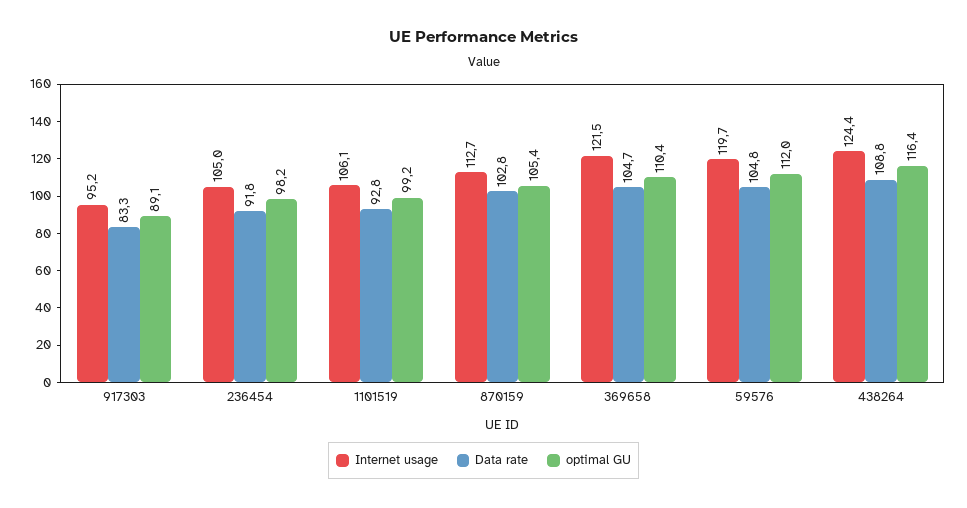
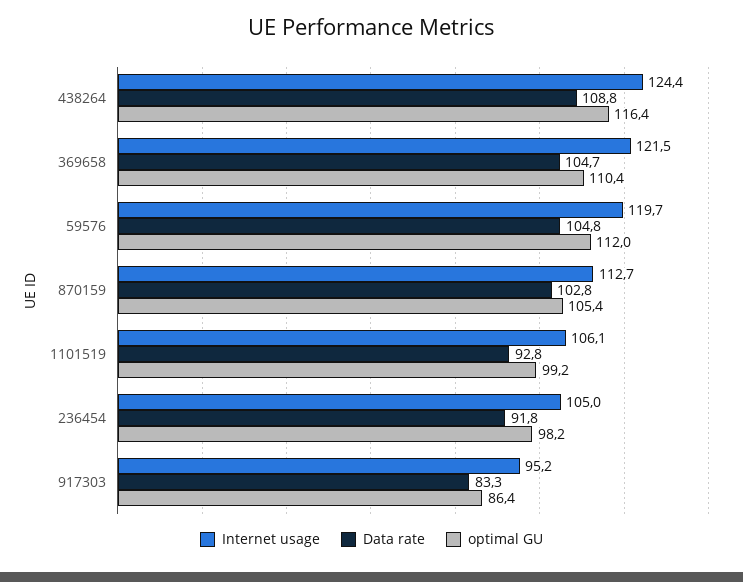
  {
    "Internet usage": {
      "917303": 95.2,
      "236454": 105,
      "1101519": 106.1,
      "870159": 112.7,
      "369658": 121.5,
      "59576": 119.7,
      "438264": 124.4
    },
    "Data rate": {
      "917303": 83.3,
      "236454": 91.8,
      "1101519": 92.8,
      "870159": 102.8,
      "369658": 104.7,
      "59576": 104.8,
      "438264": 108.8
    },
    "optimal GU": {
-     "917303": 89.1,
+     "917303": 86.4,
      "236454": 98.2,
      "1101519": 99.2,
      "870159": 105.4,
      "369658": 110.4,
      "59576": 112,
      "438264": 116.4
    }
  }

